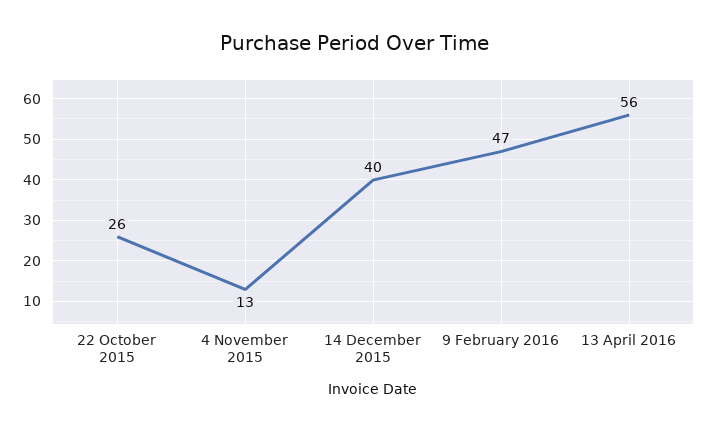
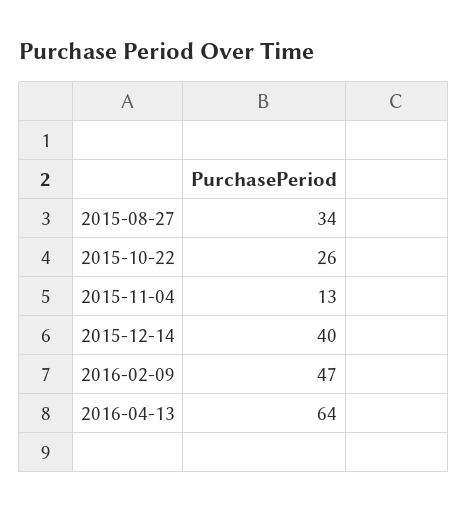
  {
    "22 October 2015": 26,
    "4 November 2015": 13,
    "14 December 2015": 40,
    "9 February 2016": 47,
-   "13 April 2016": 56
+   "13 April 2016": 64,
+   "2015-08-27": 34
  }

